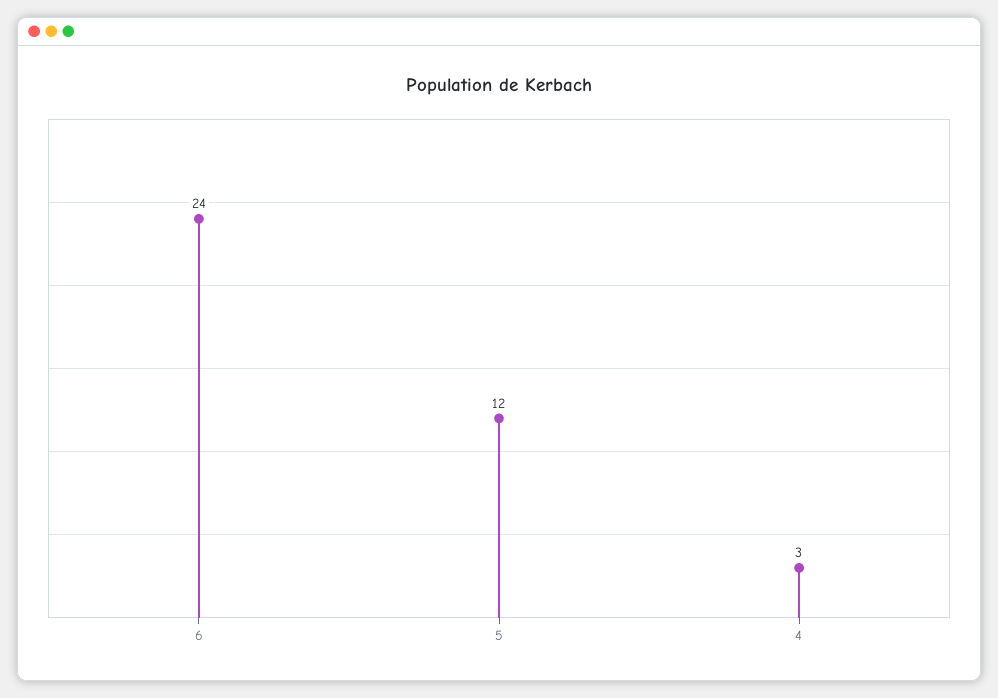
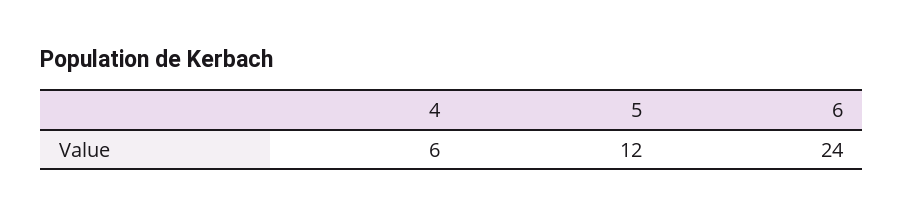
  {
    "6": 24,
    "5": 12,
-   "4": 3
+   "4": 6
  }

